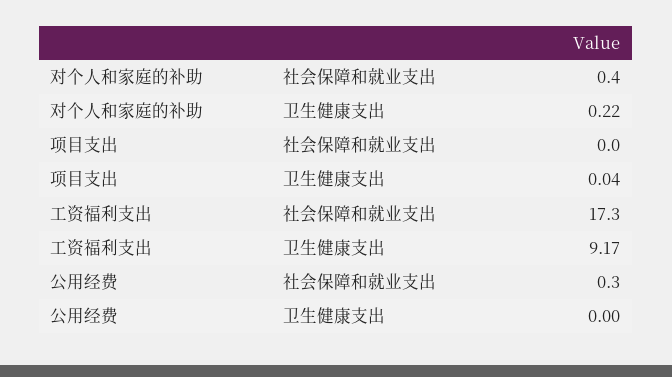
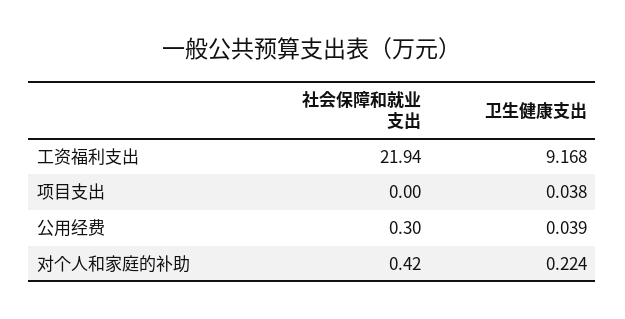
  {
    "对个人和家庭的补助": {
      "社会保障和就业支出": 0.42,
      "卫生健康支出": 0.224
    },
    "项目支出": {
      "社会保障和就业支出": 0,
      "卫生健康支出": 0.038
    },
    "工资福利支出": {
-     "社会保障和就业支出": 17.3,
+     "社会保障和就业支出": 21.94,
      "卫生健康支出": 9.168
    },
    "公用经费": {
      "社会保障和就业支出": 0.3,
-     "卫生健康支出": 0
+     "卫生健康支出": 0.039
    }
  }

